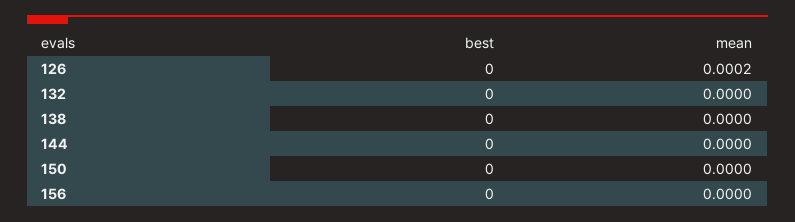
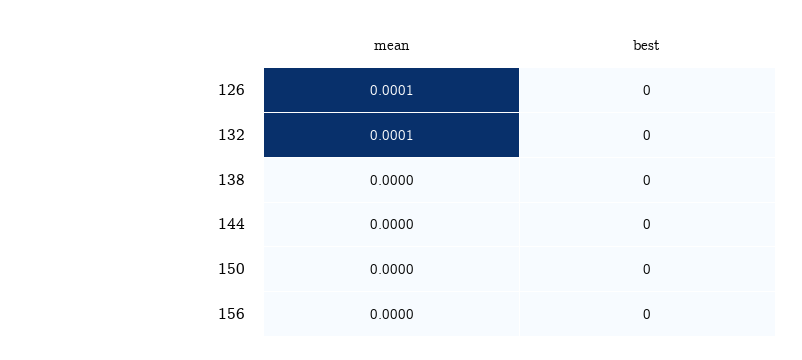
  {
    "best": {
      "126": 0,
      "132": 0,
      "138": 0,
      "144": 0,
      "150": 0,
      "156": 0
    },
    "mean": {
-     "126": 0.0002,
+     "126": 0.0001,
-     "132": 0,
+     "132": 0.0001,
      "138": 0,
      "144": 0,
      "150": 0,
      "156": 0
    }
  }

